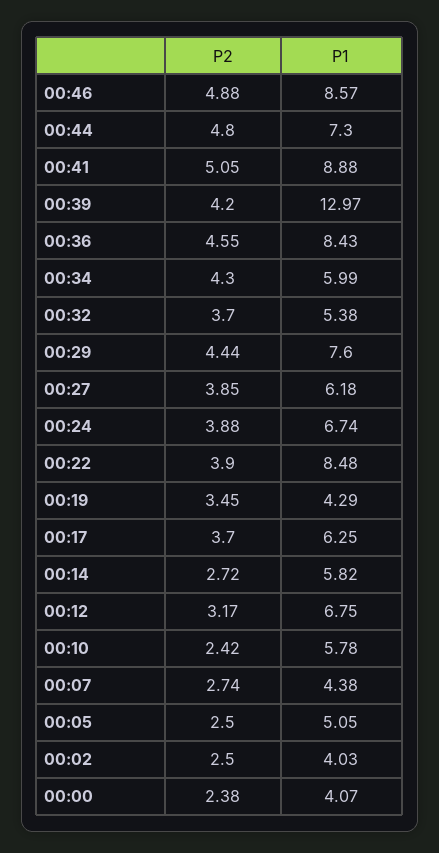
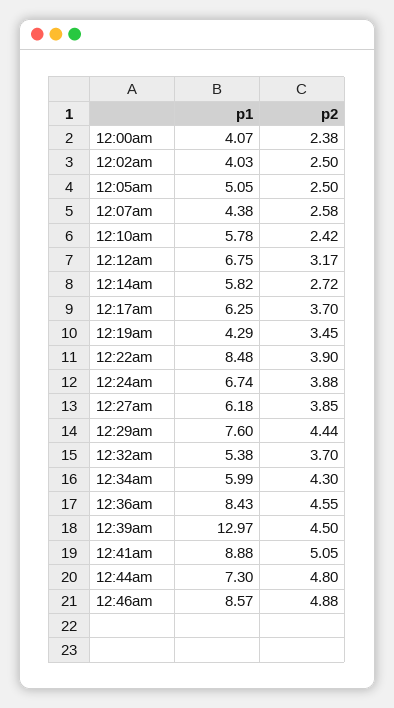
  {
    "P2": {
      "00:46": 4.88,
      "00:44": 4.8,
      "00:41": 5.05,
-     "00:39": 4.2,
+     "00:39": 4.5,
      "00:36": 4.55,
      "00:34": 4.3,
      "00:32": 3.7,
      "00:29": 4.44,
      "00:27": 3.85,
      "00:24": 3.88,
      "00:22": 3.9,
      "00:19": 3.45,
      "00:17": 3.7,
      "00:14": 2.72,
      "00:12": 3.17,
      "00:10": 2.42,
-     "00:07": 2.74,
+     "00:07": 2.58,
      "00:05": 2.5,
      "00:02": 2.5,
      "00:00": 2.38
    },
    "P1": {
      "00:46": 8.57,
      "00:44": 7.3,
      "00:41": 8.88,
      "00:39": 12.97,
      "00:36": 8.43,
      "00:34": 5.99,
      "00:32": 5.38,
      "00:29": 7.6,
      "00:27": 6.18,
      "00:24": 6.74,
      "00:22": 8.48,
      "00:19": 4.29,
      "00:17": 6.25,
      "00:14": 5.82,
      "00:12": 6.75,
      "00:10": 5.78,
      "00:07": 4.38,
      "00:05": 5.05,
      "00:02": 4.03,
      "00:00": 4.07
    }
  }

